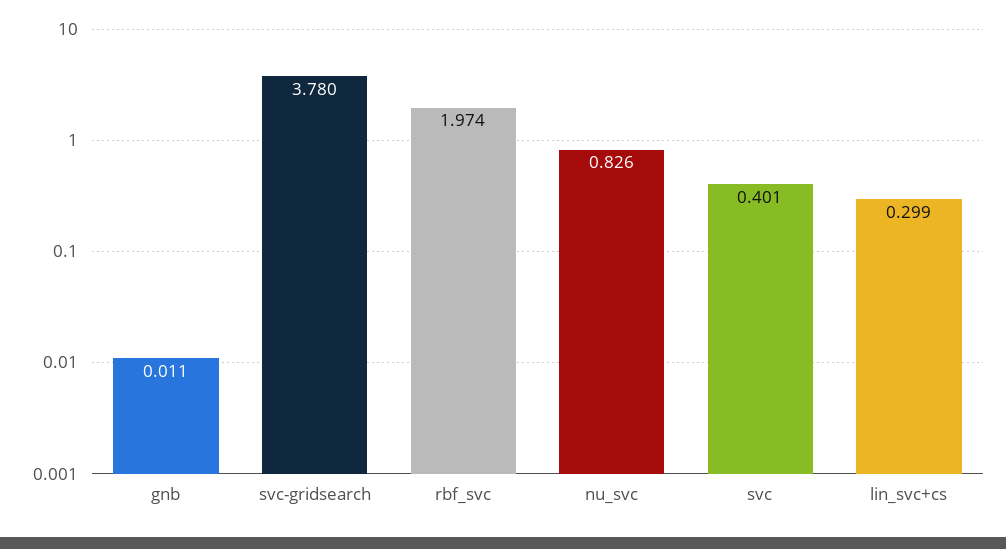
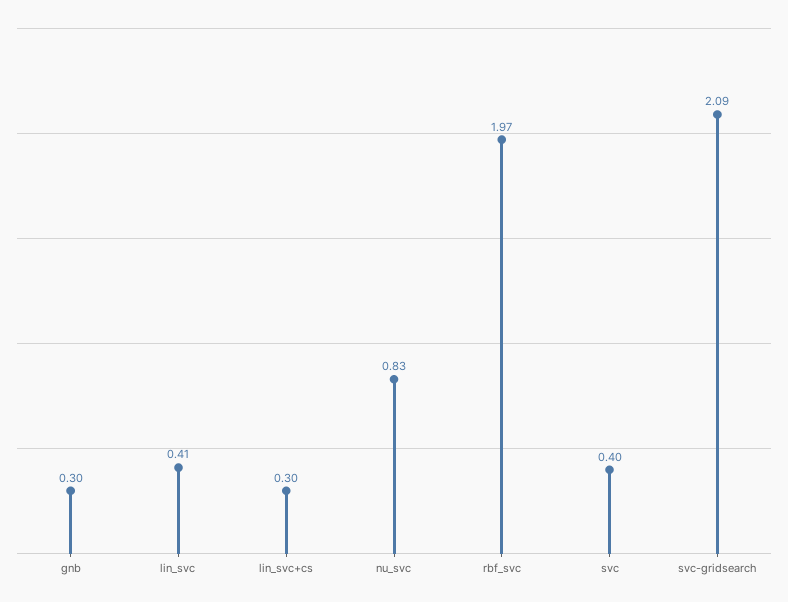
  {
-   "gnb": 0.011,
+   "gnb": 0.3,
-   "svc-gridsearch": 3.78,
+   "svc-gridsearch": 2.09,
    "rbf_svc": 1.974,
    "nu_svc": 0.826,
    "svc": 0.401,
-   "lin_svc+cs": 0.299
+   "lin_svc+cs": 0.299,
+   "lin_svc": 0.41
  }

